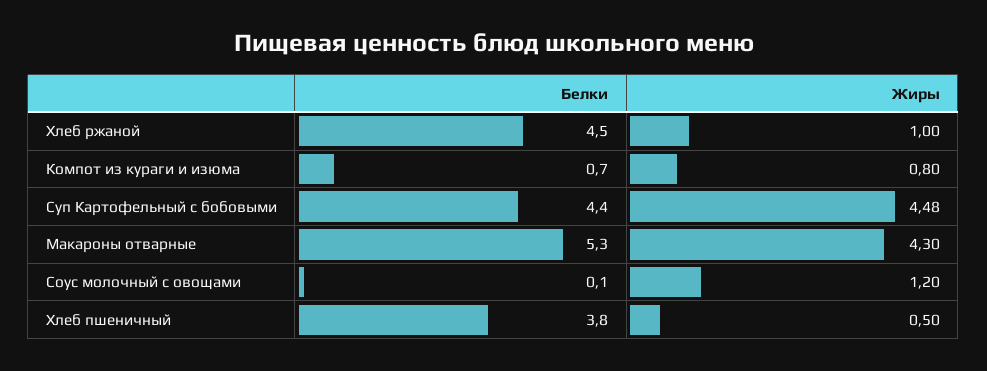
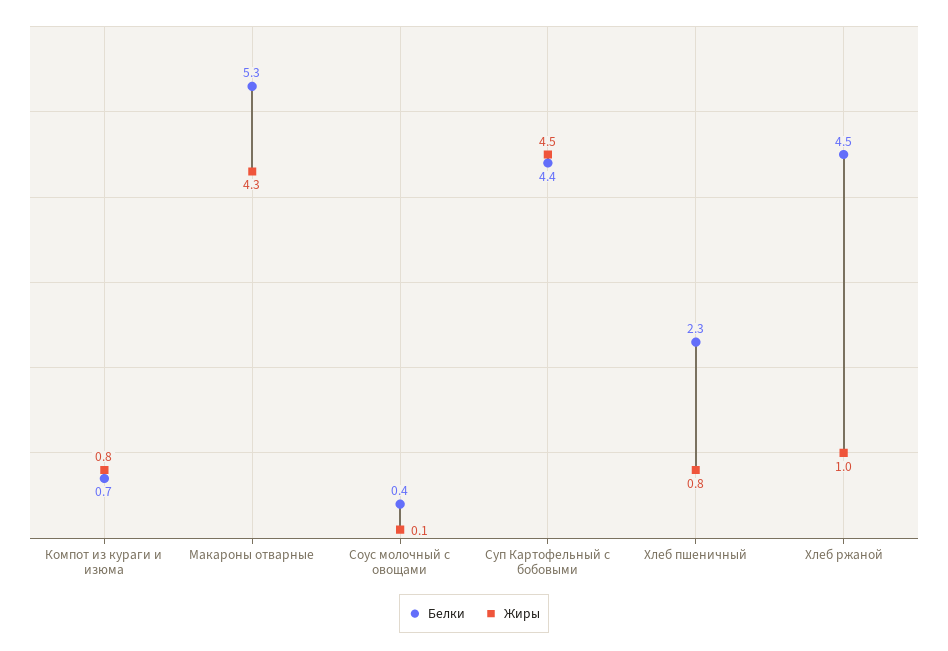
  {
    "Белки": {
      "Хлеб ржаной": 4.5,
      "Компот из кураги и изюма": 0.7,
      "Суп Картофельный с бобовыми": 4.4,
      "Макароны отварные": 5.3,
-     "Соус молочный с овощами": 0.1,
+     "Соус молочный с овощами": 0.4,
-     "Хлеб пшеничный": 3.8
+     "Хлеб пшеничный": 2.3
    },
    "Жиры": {
      "Хлеб ржаной": 1,
      "Компот из кураги и изюма": 0.8,
      "Суп Картофельный с бобовыми": 4.48,
      "Макароны отварные": 4.3,
-     "Соус молочный с овощами": 1.2,
+     "Соус молочный с овощами": 0.1,
-     "Хлеб пшеничный": 0.5
+     "Хлеб пшеничный": 0.8
    }
  }

